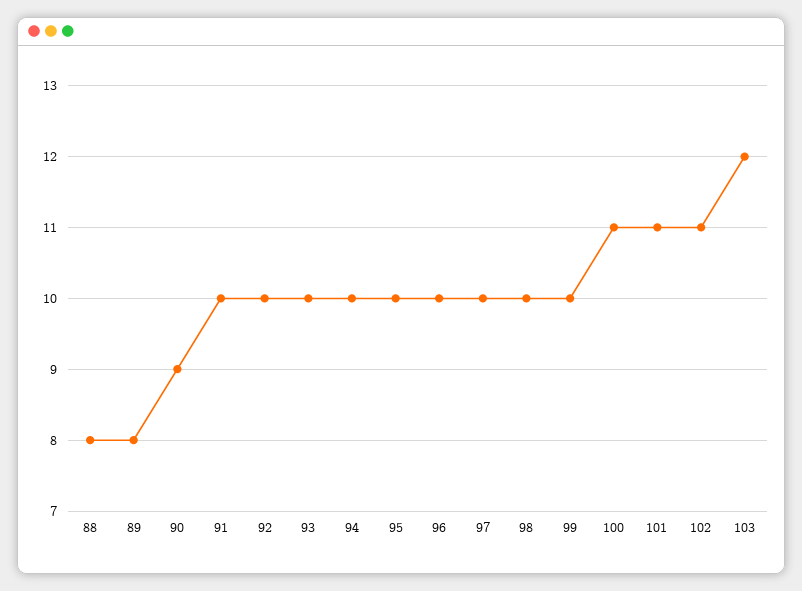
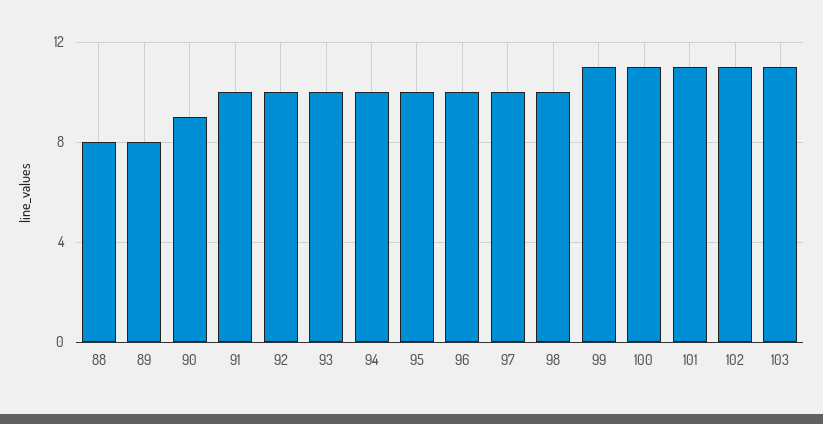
  {
    "88": 8,
    "89": 8,
    "90": 9,
    "91": 10,
    "92": 10,
    "93": 10,
    "94": 10,
    "95": 10,
    "96": 10,
    "97": 10,
    "98": 10,
-   "99": 10,
+   "99": 11,
    "100": 11,
    "101": 11,
    "102": 11,
-   "103": 12
+   "103": 11
  }

